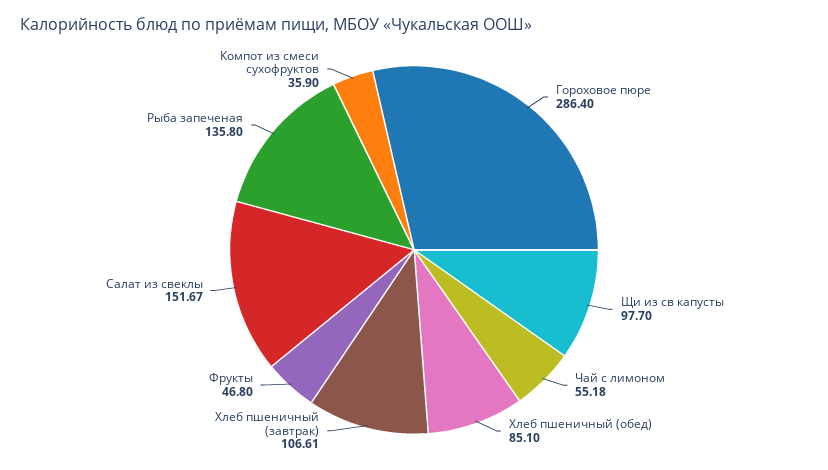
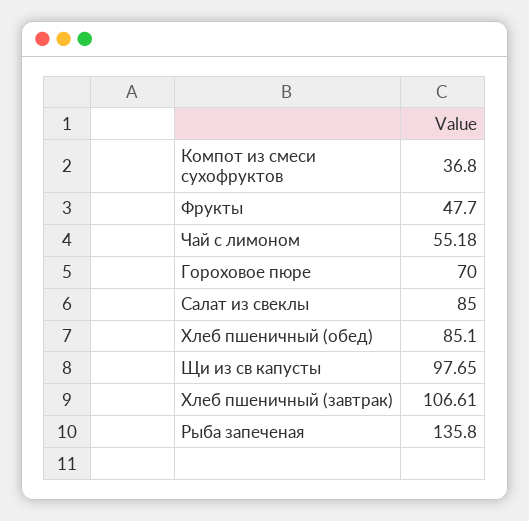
  {
-   "Гороховое пюре": 286.4,
+   "Гороховое пюре": 70,
-   "Щи из св капусты": 97.7,
+   "Щи из св капусты": 97.65,
    "Чай с лимоном": 55.18,
    "Хлеб пшеничный (обед)": 85.1,
    "Хлеб пшеничный (завтрак)": 106.61,
-   "Фрукты": 46.8,
+   "Фрукты": 47.7,
-   "Салат из свеклы": 151.67,
+   "Салат из свеклы": 85,
    "Рыба запеченая": 135.8,
-   "Компот из смеси сухофруктов": 35.9
+   "Компот из смеси сухофруктов": 36.8
  }

